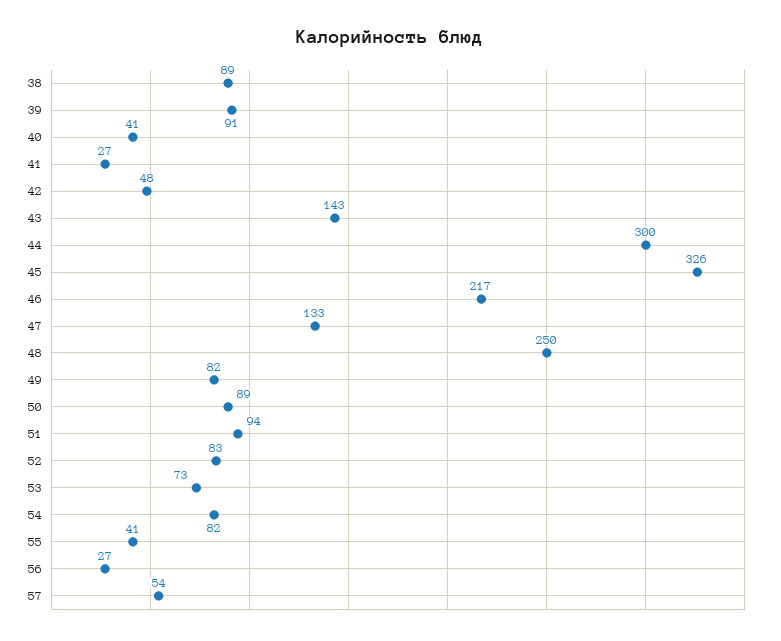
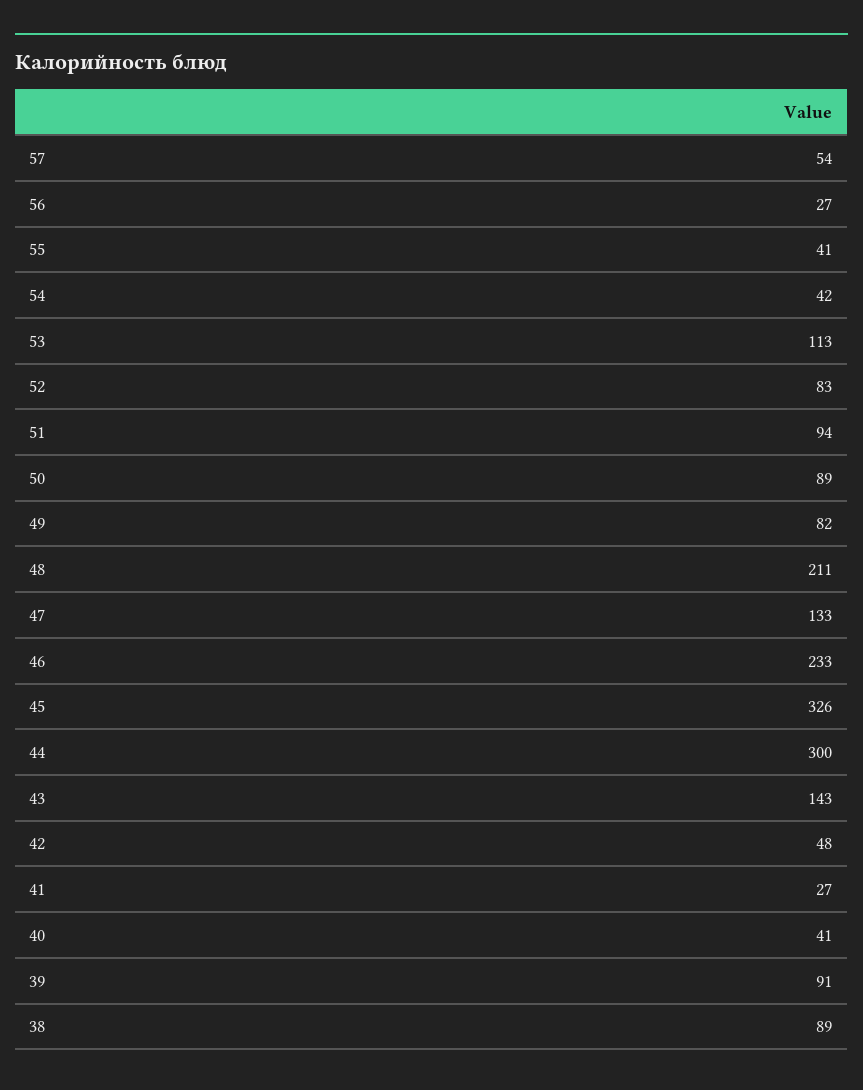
  {
    "38": 89,
    "39": 91,
    "40": 41,
    "41": 27,
    "42": 48,
    "43": 143,
    "44": 300,
    "45": 326,
-   "46": 217,
+   "46": 233,
    "47": 133,
-   "48": 250,
+   "48": 211,
    "49": 82,
    "50": 89,
    "51": 94,
    "52": 83,
-   "53": 73,
+   "53": 113,
-   "54": 82,
+   "54": 42,
    "55": 41,
    "56": 27,
    "57": 54
  }

